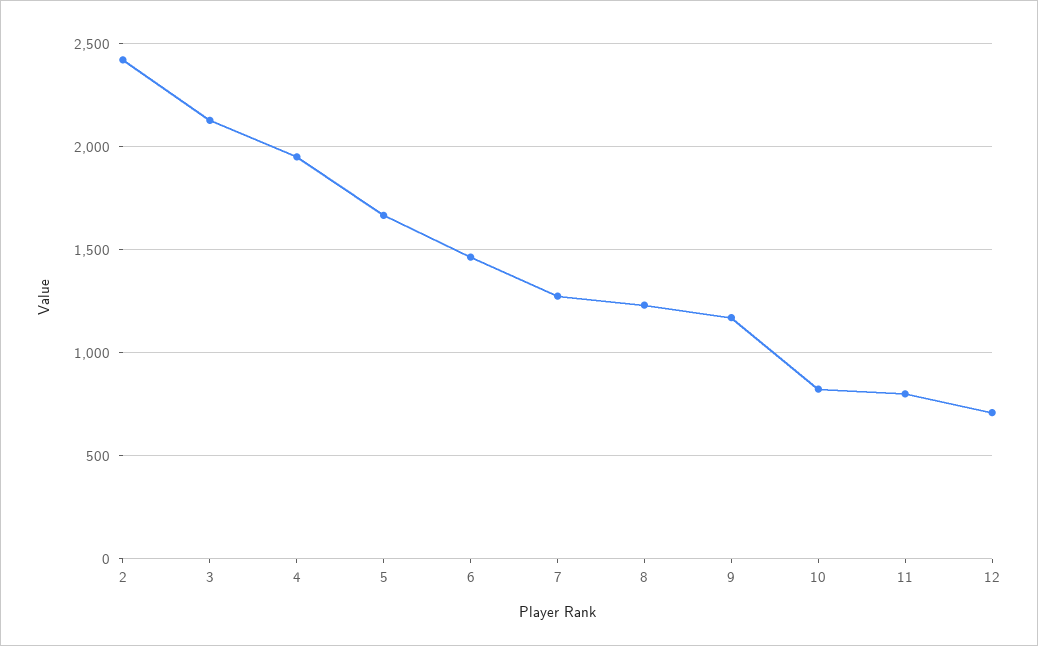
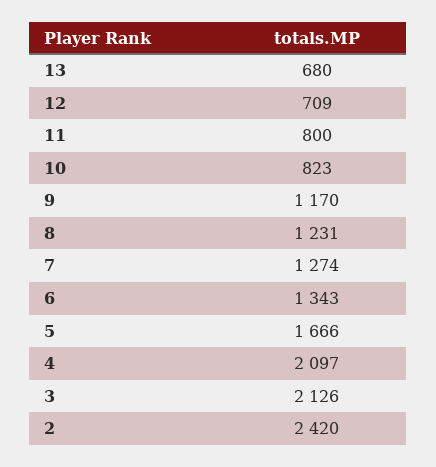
  {
    "2": 2420,
    "3": 2126,
-   "4": 1950,
+   "4": 2097,
    "5": 1666,
-   "6": 1450,
+   "6": 1343,
    "7": 1274,
    "8": 1231,
    "9": 1170,
    "10": 823,
    "11": 800,
-   "12": 709
+   "12": 709,
+   "13": 680
  }

